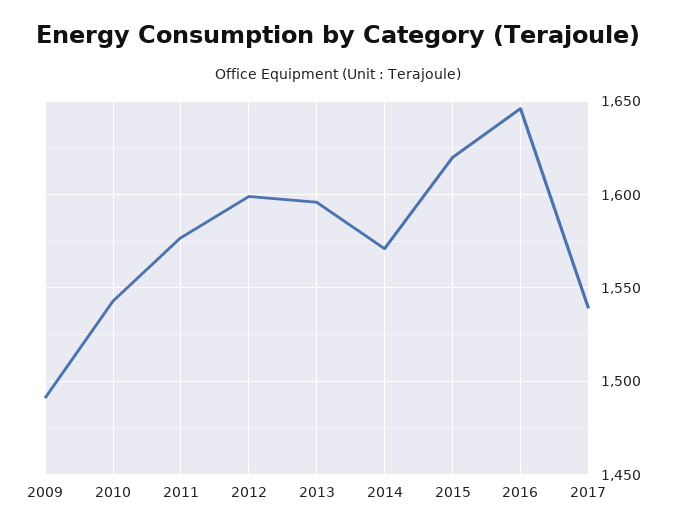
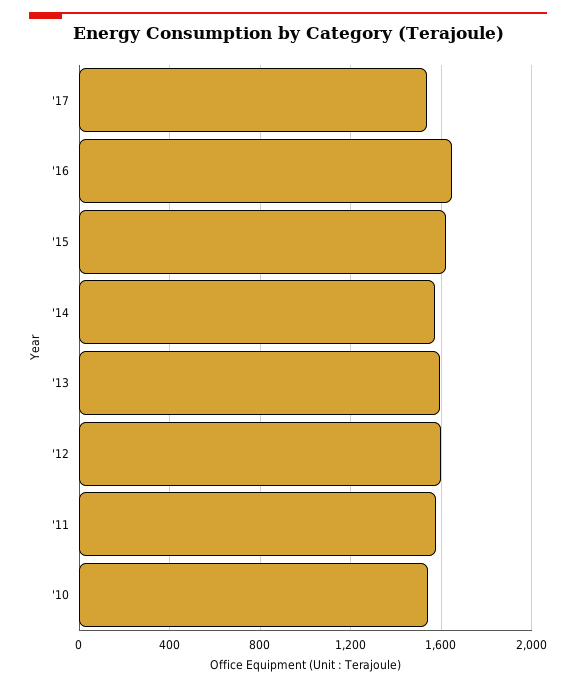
  {
-   "2009": 1490,
    "2010": 1545,
    "2011": 1575,
    "2012": 1600,
    "2013": 1595,
    "2014": 1570,
    "2015": 1620,
    "2016": 1645,
    "2017": 1540
  }

